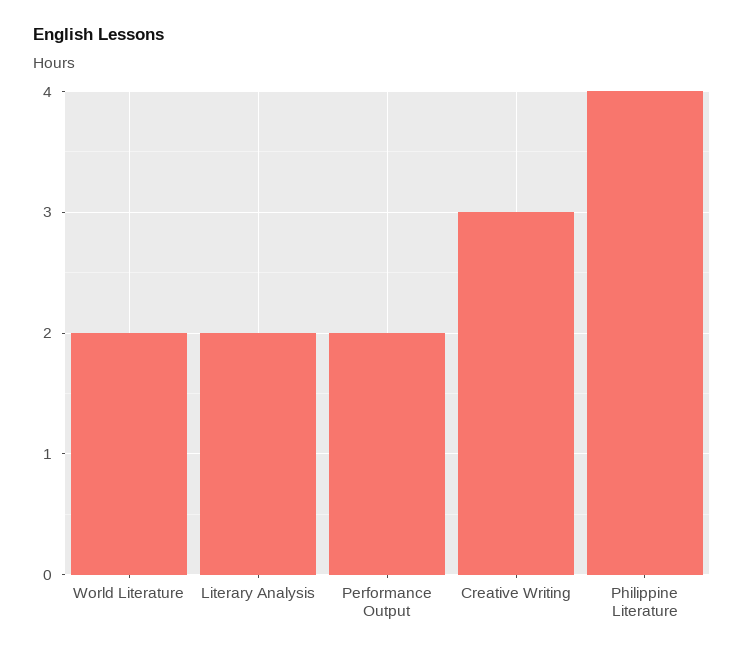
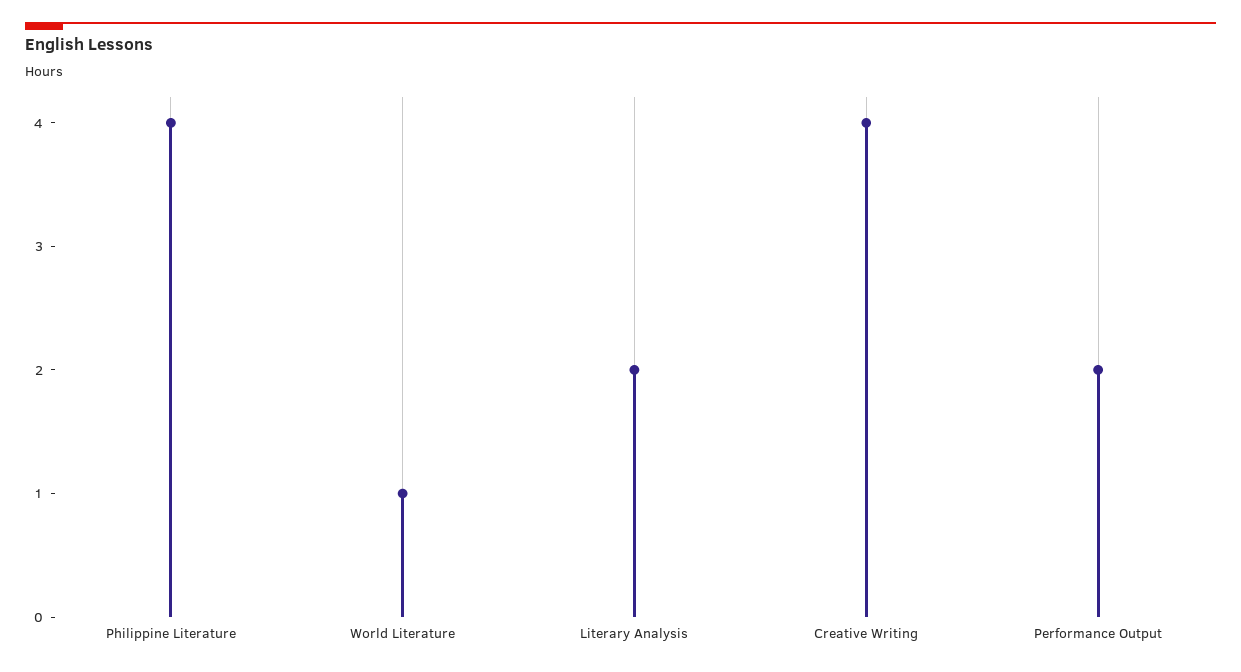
  {
-   "World Literature": 2,
+   "World Literature": 1,
    "Literary Analysis": 2,
    "Performance Output": 2,
-   "Creative Writing": 3,
+   "Creative Writing": 4,
    "Philippine Literature": 4
  }

